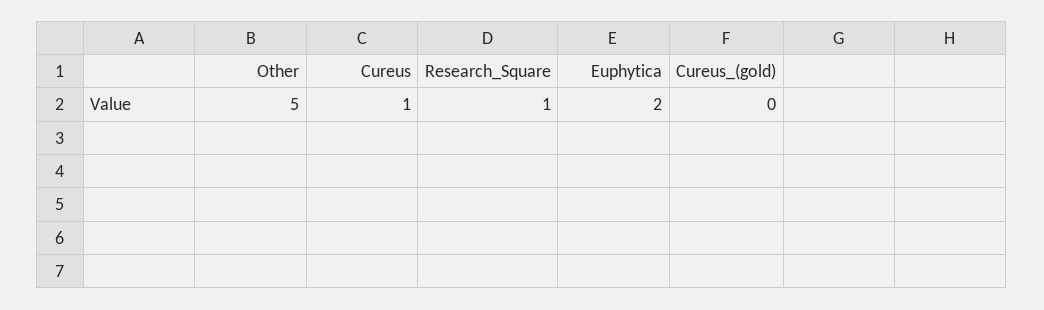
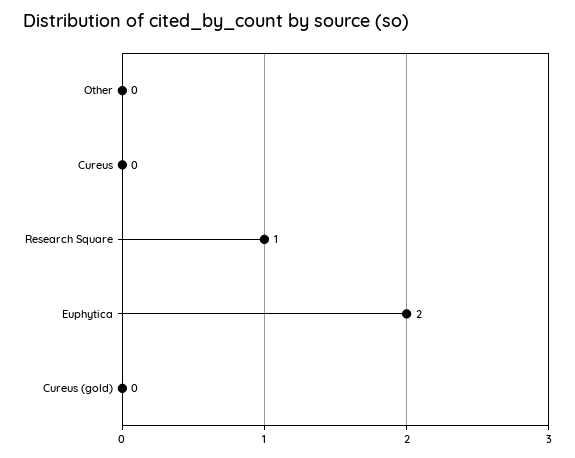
  {
-   "Other": 5,
+   "Other": 0,
-   "Cureus": 1,
+   "Cureus": 0,
    "Research_Square": 1,
    "Euphytica": 2,
    "Cureus_(gold)": 0
  }

